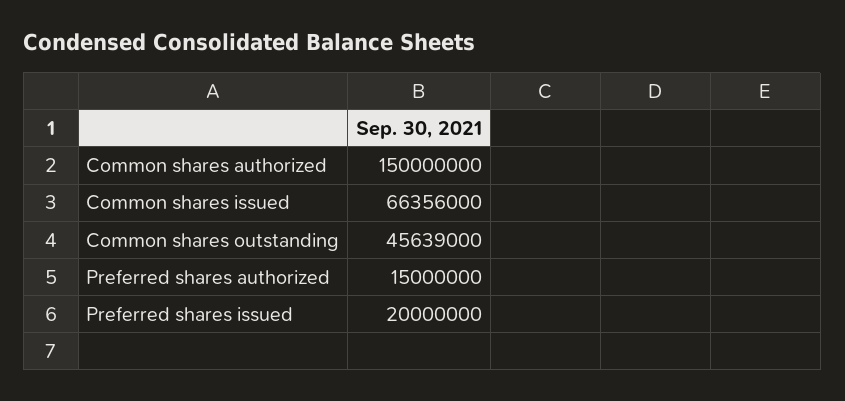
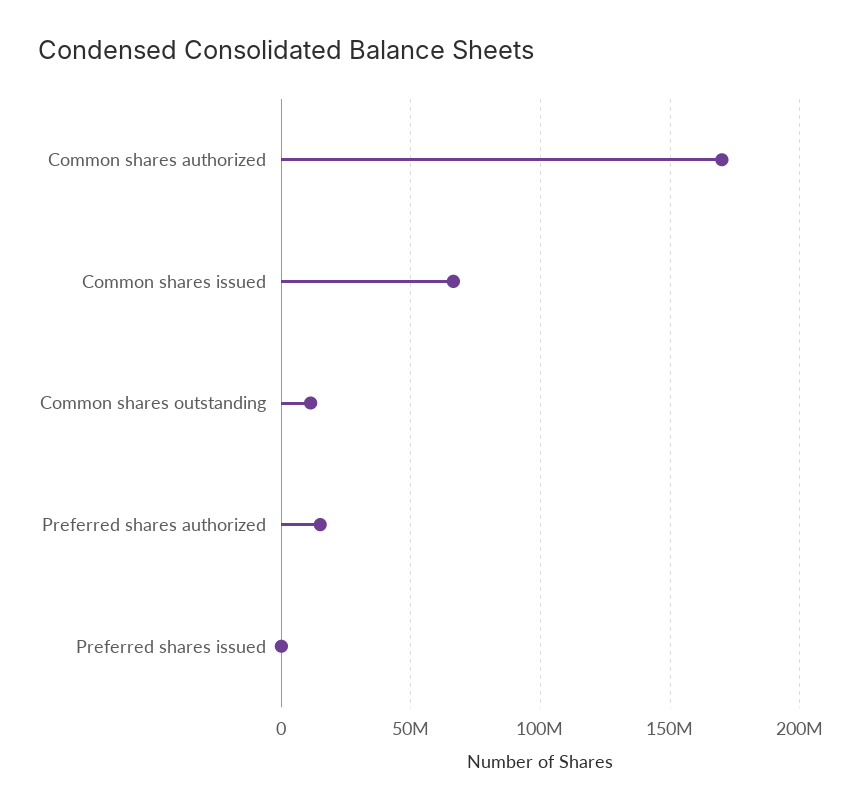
  {
-   "Common shares authorized": 150000000,
+   "Common shares authorized": 170000000,
    "Common shares issued": 66356000,
-   "Common shares outstanding": 45639000,
+   "Common shares outstanding": 10000000,
    "Preferred shares authorized": 15000000,
-   "Preferred shares issued": 20000000
+   "Preferred shares issued": 0
  }

